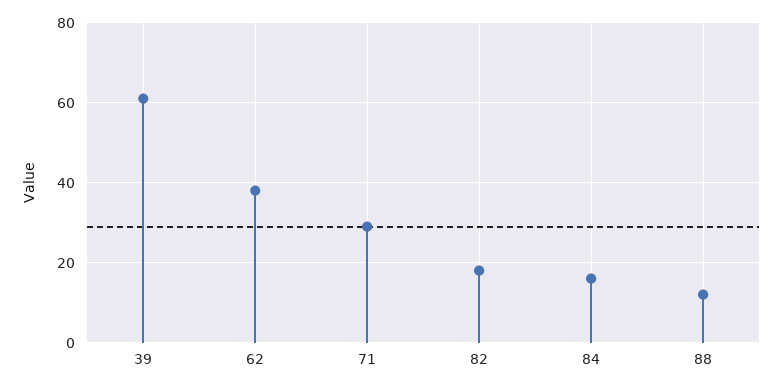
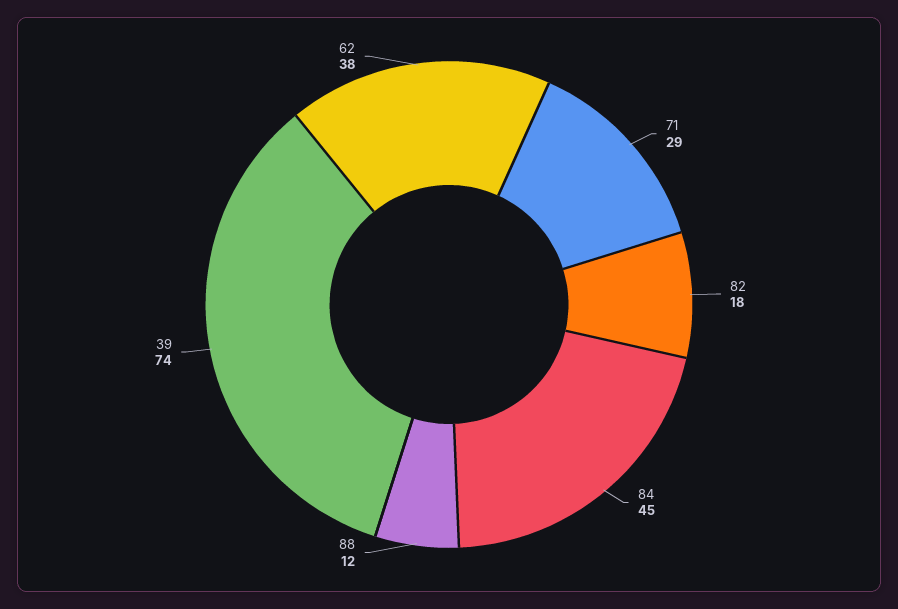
  {
-   "39": 60,
+   "39": 74,
    "62": 38,
    "71": 29,
    "82": 18,
-   "84": 15,
+   "84": 45,
    "88": 12
  }

